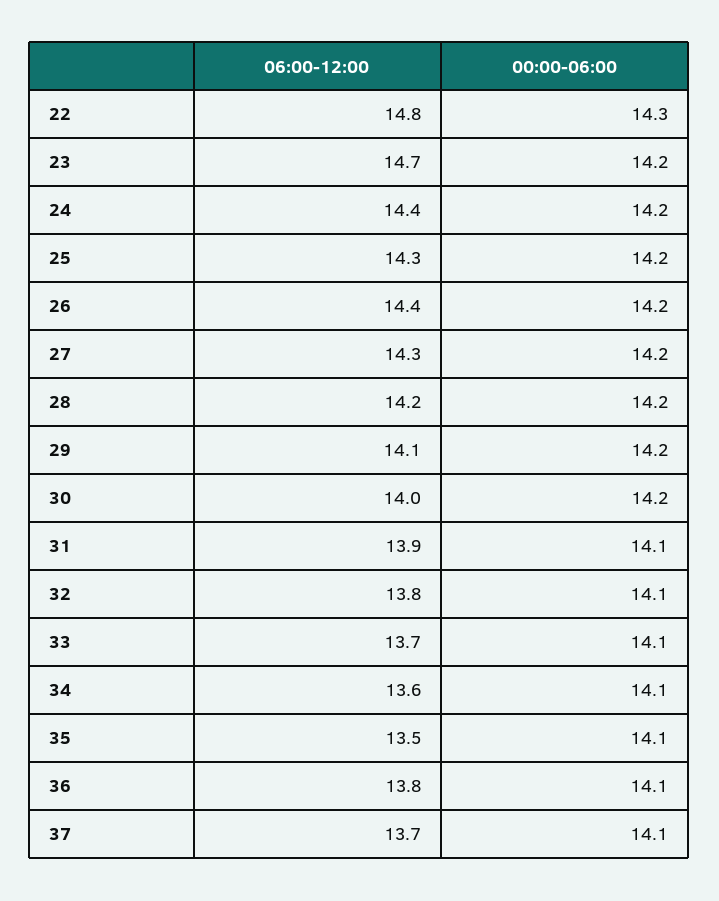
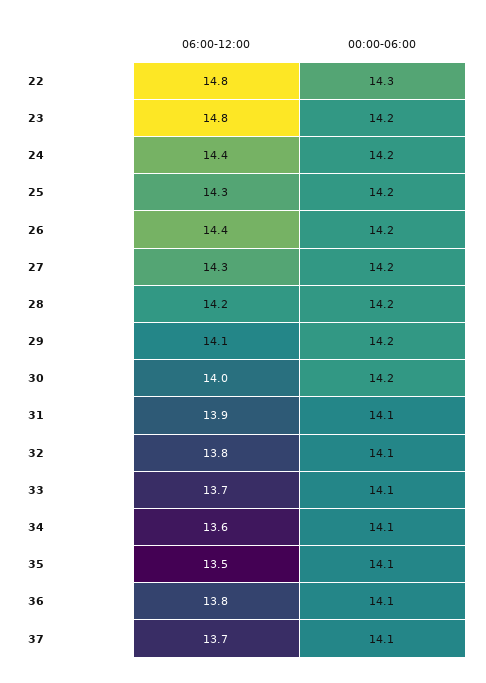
  {
    "06:00-12:00": {
      "22": 14.8,
-     "23": 14.7,
+     "23": 14.8,
      "24": 14.4,
      "25": 14.3,
      "26": 14.4,
      "27": 14.3,
      "28": 14.2,
      "29": 14.1,
      "30": 14,
      "31": 13.9,
      "32": 13.8,
      "33": 13.7,
      "34": 13.6,
      "35": 13.5,
      "36": 13.8,
      "37": 13.7
    },
    "00:00-06:00": {
      "22": 14.3,
      "23": 14.2,
      "24": 14.2,
      "25": 14.2,
      "26": 14.2,
      "27": 14.2,
      "28": 14.2,
      "29": 14.2,
      "30": 14.2,
      "31": 14.1,
      "32": 14.1,
      "33": 14.1,
      "34": 14.1,
      "35": 14.1,
      "36": 14.1,
      "37": 14.1
    }
  }

